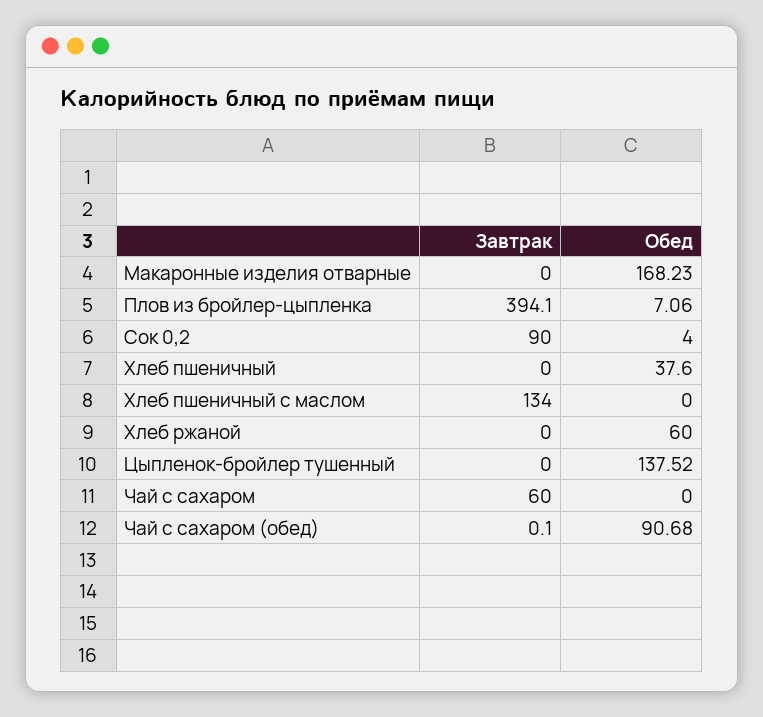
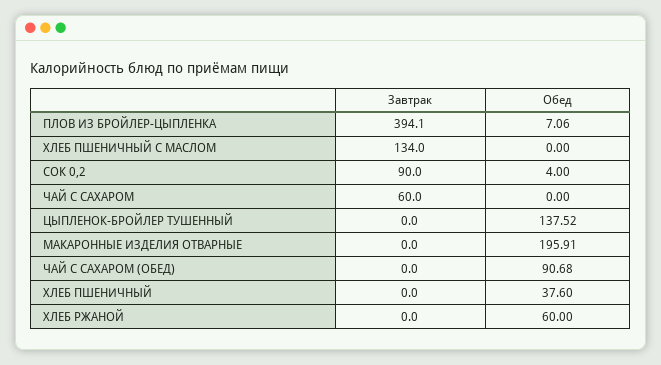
  {
    "Завтрак": {
      "Макаронные изделия отварные": 0,
      "Плов из бройлер-цыпленка": 394.1,
      "Сок 0,2": 90,
      "Хлеб пшеничный": 0,
      "Хлеб пшеничный с маслом": 134,
      "Хлеб ржаной": 0,
      "Цыпленок-бройлер тушенный": 0,
      "Чай с сахаром": 60,
-     "Чай с сахаром (обед)": 0.1
+     "Чай с сахаром (обед)": 0
    },
    "Обед": {
-     "Макаронные изделия отварные": 168.23,
+     "Макаронные изделия отварные": 195.91,
      "Плов из бройлер-цыпленка": 7.06,
      "Сок 0,2": 4,
      "Хлеб пшеничный": 37.6,
      "Хлеб пшеничный с маслом": 0,
      "Хлеб ржаной": 60,
      "Цыпленок-бройлер тушенный": 137.52,
      "Чай с сахаром": 0,
      "Чай с сахаром (обед)": 90.68
    }
  }

